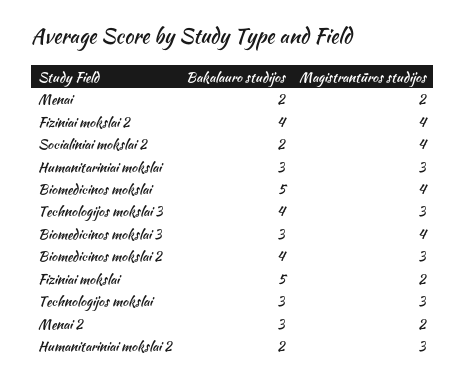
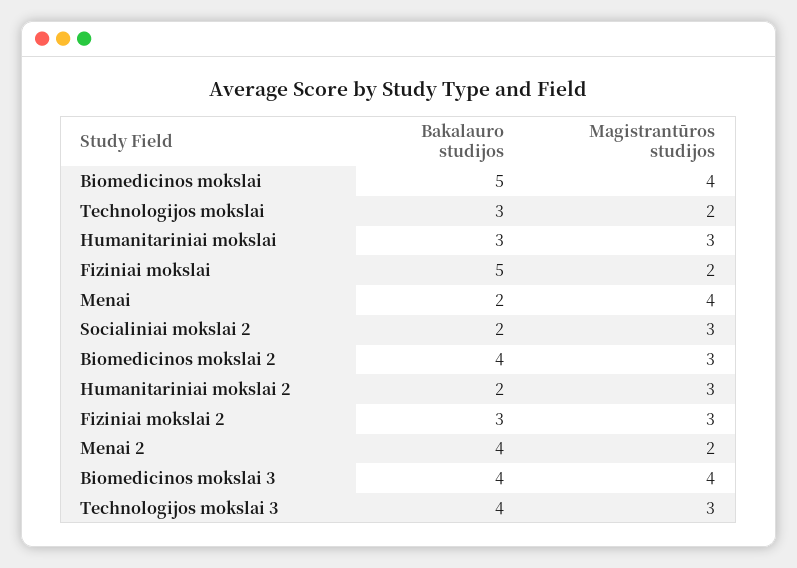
  {
    "Bakalauro studijos": {
      "Menai": 2,
-     "Fiziniai mokslai 2": 4,
+     "Fiziniai mokslai 2": 3,
      "Socialiniai mokslai 2": 2,
      "Humanitariniai mokslai": 3,
      "Biomedicinos mokslai": 5,
      "Technologijos mokslai 3": 4,
-     "Biomedicinos mokslai 3": 3,
+     "Biomedicinos mokslai 3": 4,
      "Biomedicinos mokslai 2": 4,
      "Fiziniai mokslai": 5,
      "Technologijos mokslai": 3,
-     "Menai 2": 3,
+     "Menai 2": 4,
      "Humanitariniai mokslai 2": 2
    },
    "Magistrantūros studijos": {
-     "Menai": 2,
+     "Menai": 4,
-     "Fiziniai mokslai 2": 4,
+     "Fiziniai mokslai 2": 3,
-     "Socialiniai mokslai 2": 4,
+     "Socialiniai mokslai 2": 3,
      "Humanitariniai mokslai": 3,
      "Biomedicinos mokslai": 4,
      "Technologijos mokslai 3": 3,
      "Biomedicinos mokslai 3": 4,
      "Biomedicinos mokslai 2": 3,
      "Fiziniai mokslai": 2,
-     "Technologijos mokslai": 3,
+     "Technologijos mokslai": 2,
      "Menai 2": 2,
      "Humanitariniai mokslai 2": 3
    }
  }

